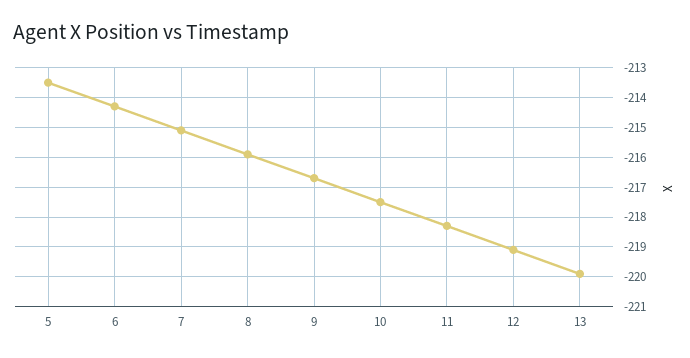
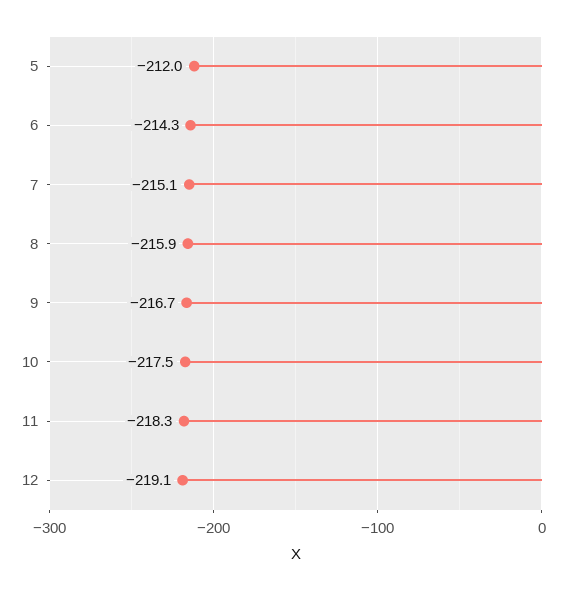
  {
-   "5": -213.5,
+   "5": -212,
    "6": -214.3,
    "7": -215.1,
    "8": -215.9,
    "9": -216.7,
    "10": -217.5,
    "11": -218.3,
-   "12": -219.1,
+   "12": -219.1
-   "13": -220
  }

